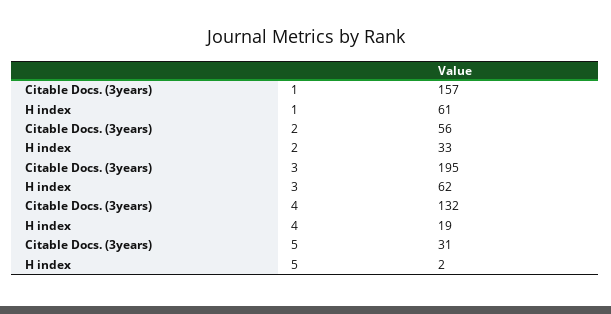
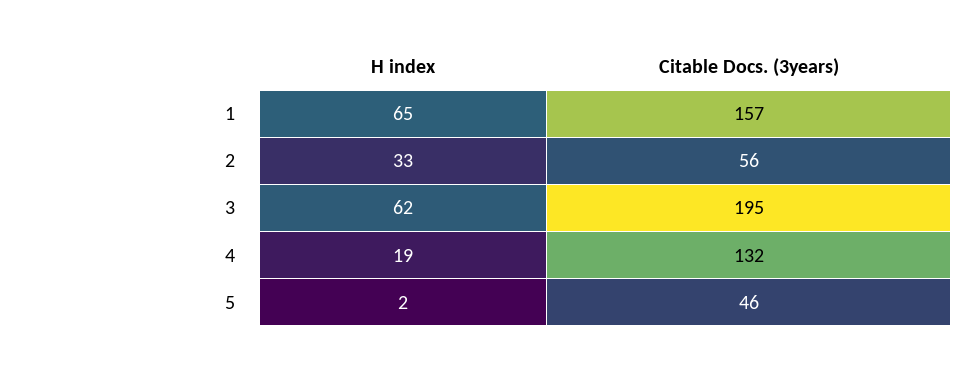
  {
    "Citable Docs. (3years)": {
      "1": 157,
      "2": 56,
      "3": 195,
      "4": 132,
-     "5": 31
+     "5": 46
    },
    "H index": {
-     "1": 61,
+     "1": 65,
      "2": 33,
      "3": 62,
      "4": 19,
      "5": 2
    }
  }

